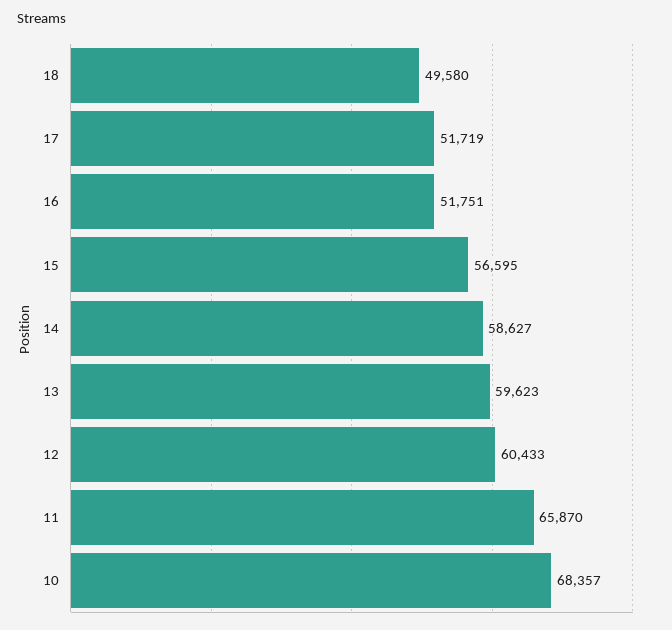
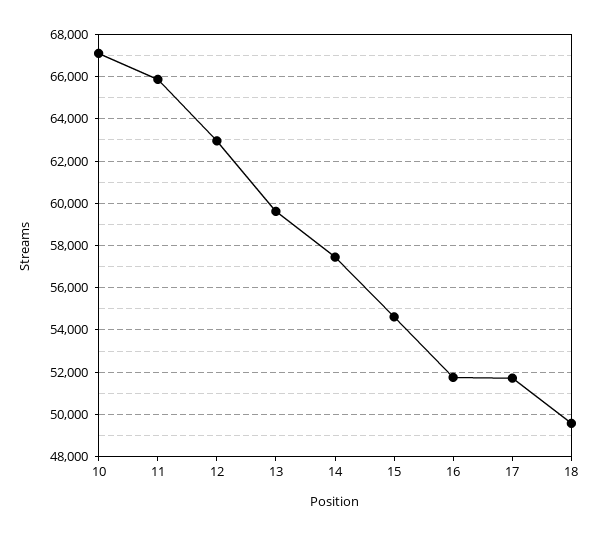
  {
    "18": 49580,
    "17": 51719,
    "16": 51751,
-   "15": 56595,
+   "15": 54500,
-   "14": 58627,
+   "14": 57500,
    "13": 59623,
-   "12": 60433,
+   "12": 63000,
    "11": 65870,
-   "10": 68357
+   "10": 67000
  }

